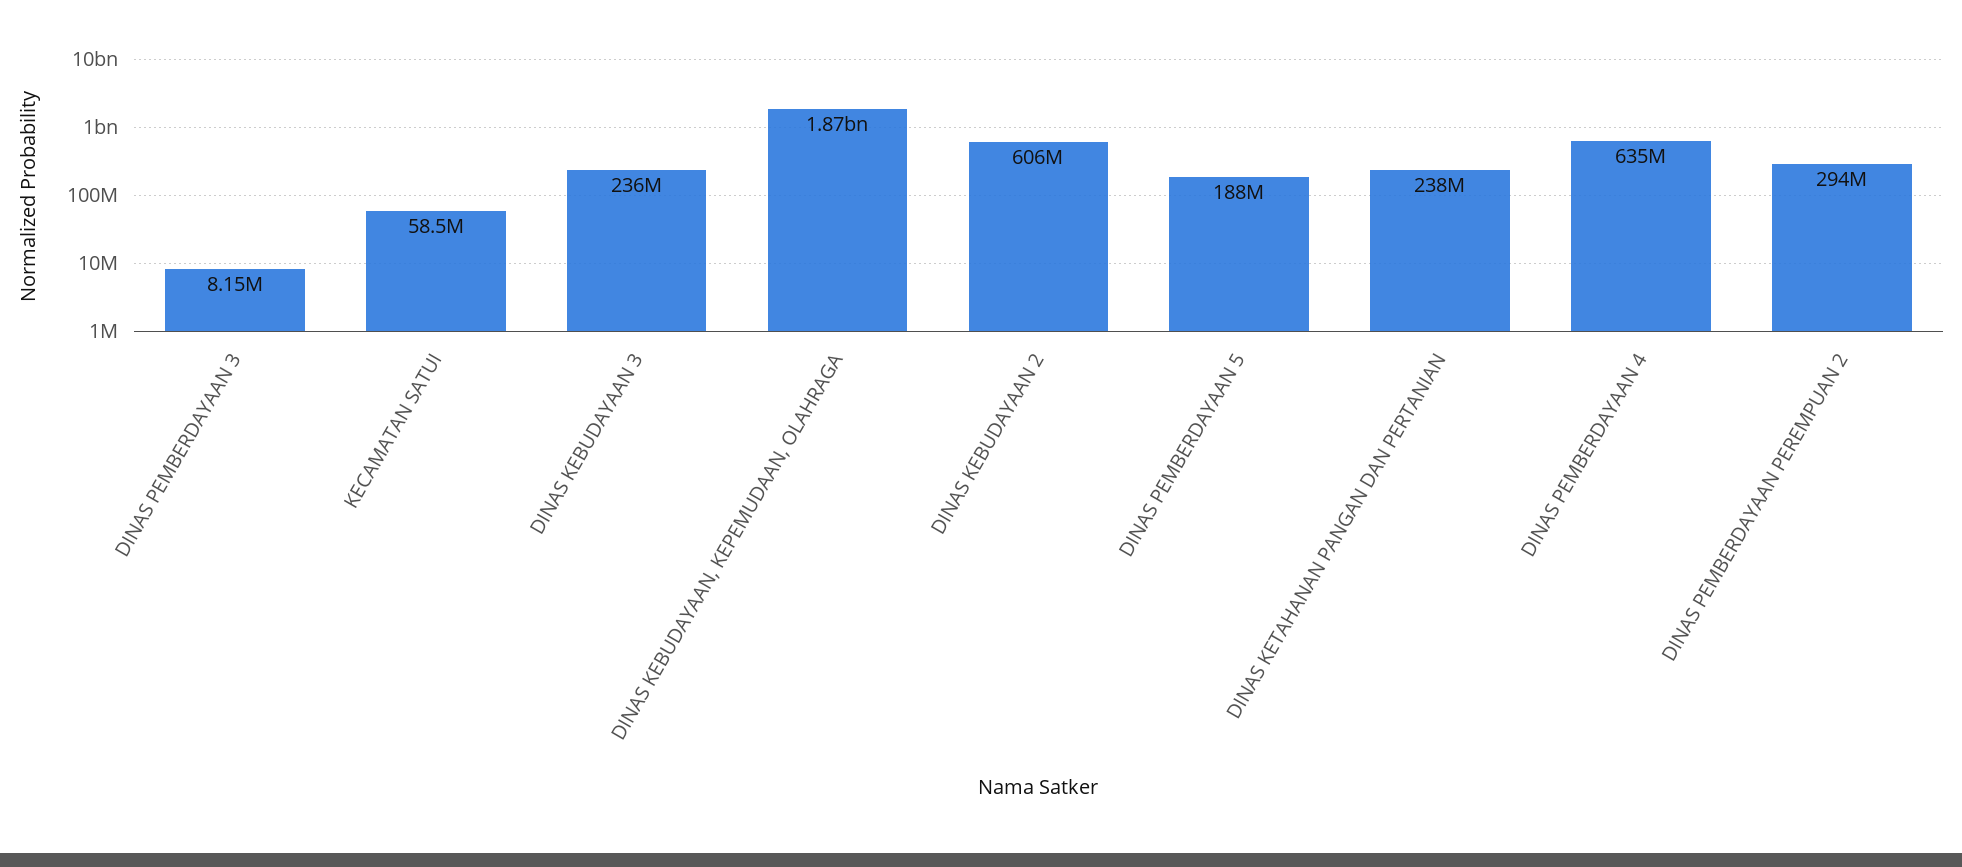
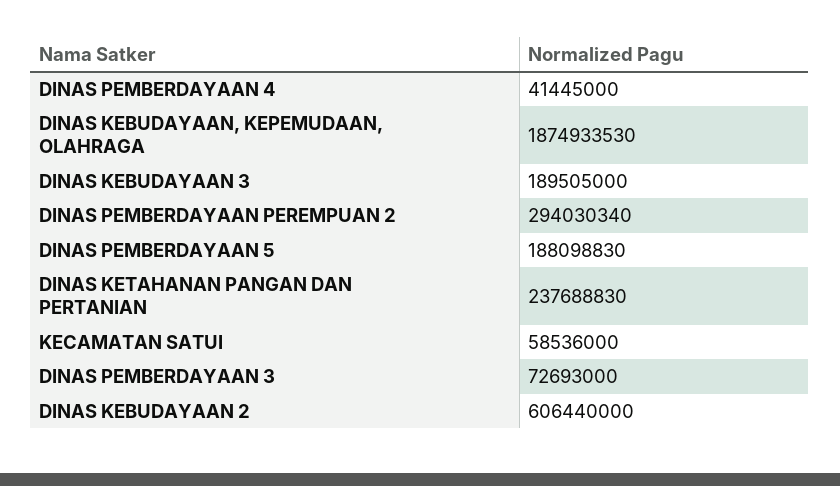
  {
-   "DINAS PEMBERDAYAAN 3": 8150000,
+   "DINAS PEMBERDAYAAN 3": 72693000,
    "KECAMATAN SATUI": 58536000,
-   "DINAS KEBUDAYAAN 3": 236000000,
+   "DINAS KEBUDAYAAN 3": 189505000,
    "DINAS KEBUDAYAAN, KEPEMUDAAN, OLAHRAGA": 1874933530,
    "DINAS KEBUDAYAAN 2": 606440000,
    "DINAS PEMBERDAYAAN 5": 188098830,
    "DINAS KETAHANAN PANGAN DAN PERTANIAN": 237688830,
-   "DINAS PEMBERDAYAAN 4": 635000000,
+   "DINAS PEMBERDAYAAN 4": 41445000,
    "DINAS PEMBERDAYAAN PEREMPUAN 2": 294030340
  }

